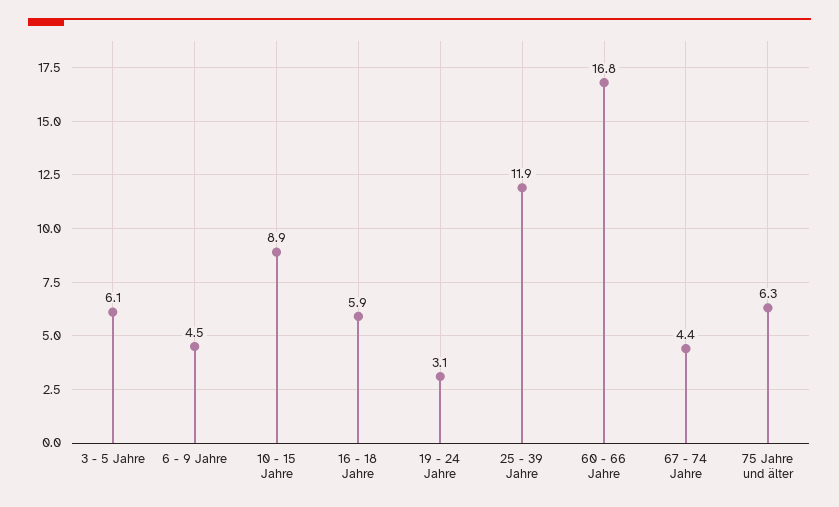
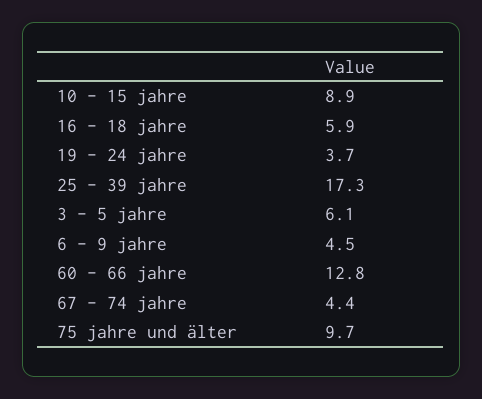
  {
    "3 - 5 Jahre": 6.1,
    "6 - 9 Jahre": 4.5,
    "10 - 15 Jahre": 8.9,
    "16 - 18 Jahre": 5.9,
-   "19 - 24 Jahre": 3.1,
+   "19 - 24 Jahre": 3.7,
-   "25 - 39 Jahre": 11.9,
+   "25 - 39 Jahre": 17.3,
-   "60 - 66 Jahre": 16.8,
+   "60 - 66 Jahre": 12.8,
    "67 - 74 Jahre": 4.4,
-   "75 Jahre und älter": 6.3
+   "75 Jahre und älter": 9.7
  }

